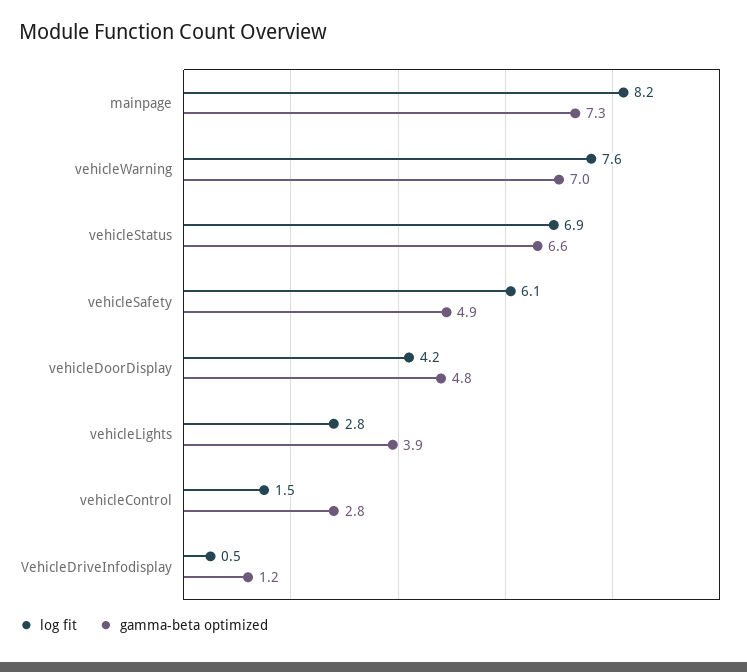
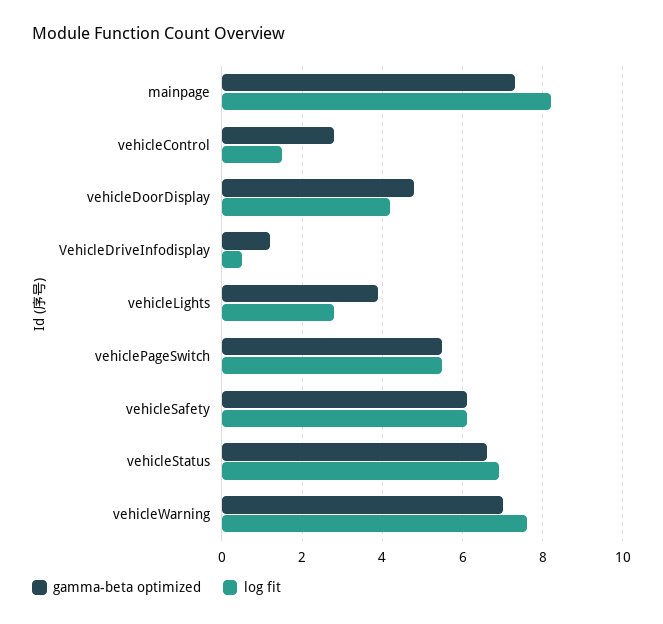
  {
    "log fit": {
      "mainpage": 8.2,
      "vehicleWarning": 7.6,
      "vehicleStatus": 6.9,
      "vehicleSafety": 6.1,
      "vehicleDoorDisplay": 4.2,
      "vehicleLights": 2.8,
      "vehicleControl": 1.5,
-     "VehicleDriveInfodisplay": 0.5
+     "VehicleDriveInfodisplay": 0.5,
+     "vehiclePageSwitch": 5.5
    },
    "gamma-beta optimized": {
      "mainpage": 7.3,
      "vehicleWarning": 7,
      "vehicleStatus": 6.6,
-     "vehicleSafety": 4.9,
+     "vehicleSafety": 6,
      "vehicleDoorDisplay": 4.8,
      "vehicleLights": 3.9,
      "vehicleControl": 2.8,
-     "VehicleDriveInfodisplay": 1.2
+     "VehicleDriveInfodisplay": 1.2,
+     "vehiclePageSwitch": 5.5
    }
  }

